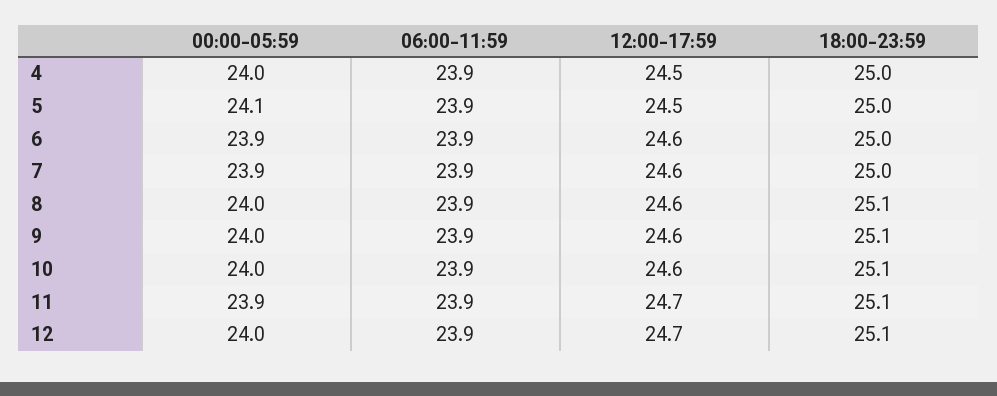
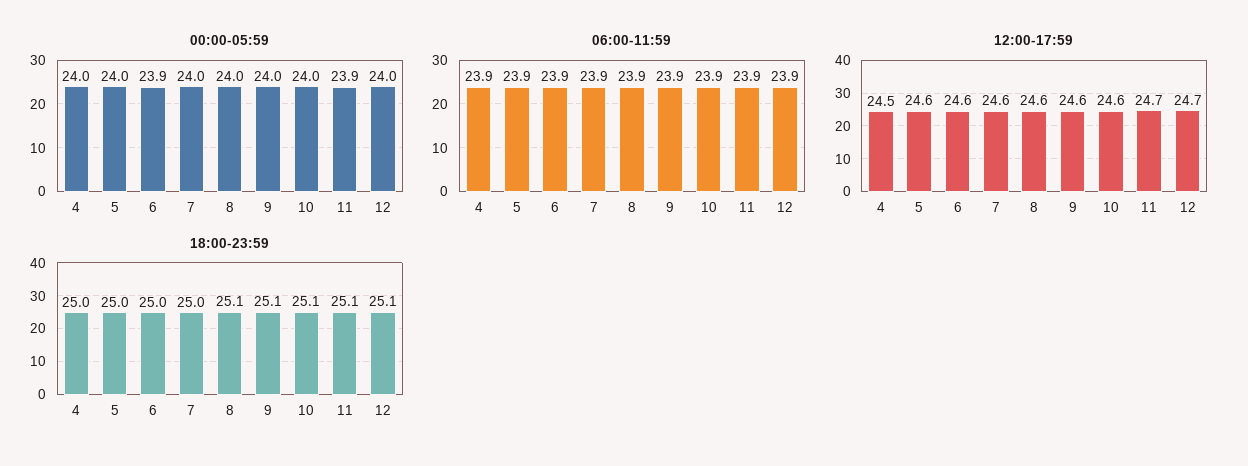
  {
    "00:00-05:59": {
      "4": 24,
-     "5": 24.1,
+     "5": 24,
      "6": 23.9,
-     "7": 23.9,
+     "7": 24,
      "8": 24,
      "9": 24,
      "10": 24,
      "11": 23.9,
      "12": 24
    },
    "06:00-11:59": {
      "4": 23.9,
      "5": 23.9,
      "6": 23.9,
      "7": 23.9,
      "8": 23.9,
      "9": 23.9,
      "10": 23.9,
      "11": 23.9,
      "12": 23.9
    },
    "12:00-17:59": {
      "4": 24.5,
-     "5": 24.5,
+     "5": 24.6,
      "6": 24.6,
      "7": 24.6,
      "8": 24.6,
      "9": 24.6,
      "10": 24.6,
      "11": 24.7,
      "12": 24.7
    },
    "18:00-23:59": {
      "4": 25,
      "5": 25,
      "6": 25,
      "7": 25,
      "8": 25.1,
      "9": 25.1,
      "10": 25.1,
      "11": 25.1,
      "12": 25.1
    }
  }

